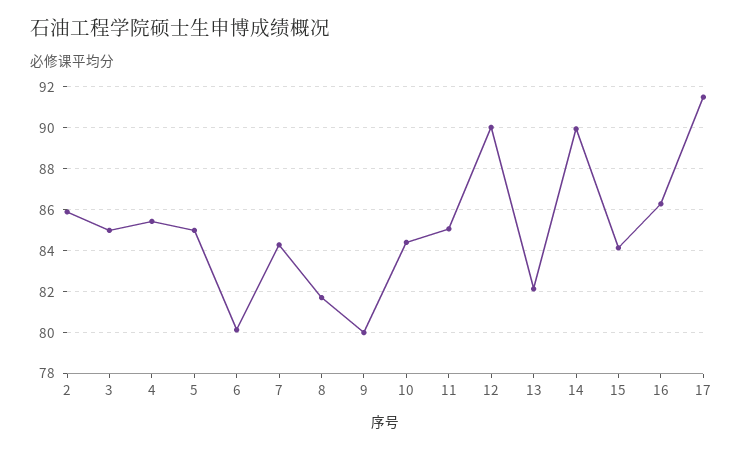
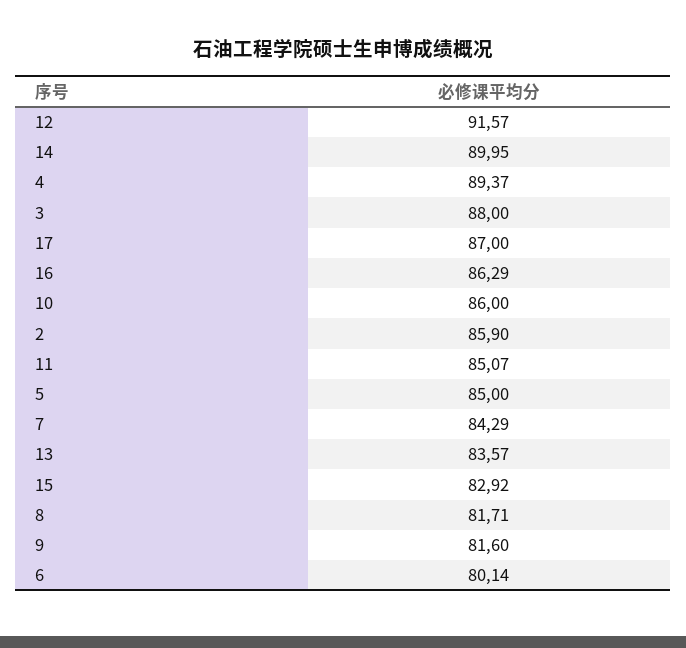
  {
    "2": 85.9,
-   "3": 85,
+   "3": 88,
-   "4": 85.5,
+   "4": 89.37,
    "5": 85,
    "6": 80.14,
    "7": 84.29,
    "8": 81.71,
-   "9": 80,
+   "9": 81.6,
-   "10": 84.5,
+   "10": 86,
    "11": 85.07,
-   "12": 90,
+   "12": 91.57,
-   "13": 82,
+   "13": 83.57,
    "14": 89.95,
-   "15": 84,
+   "15": 82.92,
    "16": 86.29,
-   "17": 91.5
+   "17": 87
  }

